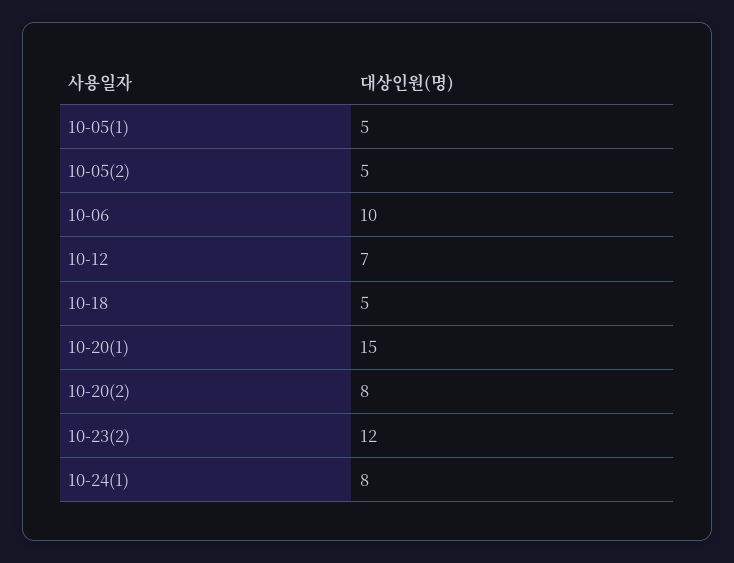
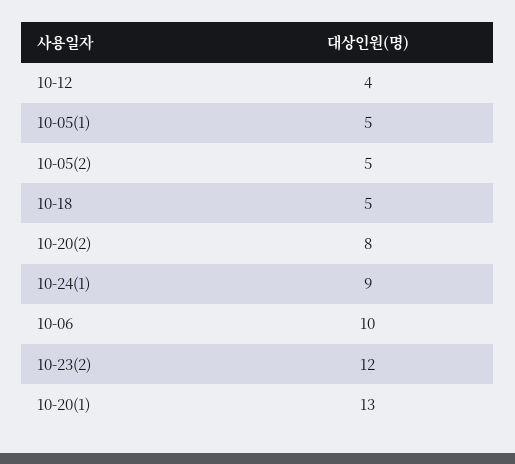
  {
    "10-05(1)": 5,
    "10-05(2)": 5,
    "10-06": 10,
-   "10-12": 7,
+   "10-12": 4,
    "10-18": 5,
-   "10-20(1)": 15,
+   "10-20(1)": 13,
    "10-20(2)": 8,
    "10-23(2)": 12,
-   "10-24(1)": 8
+   "10-24(1)": 9
  }

